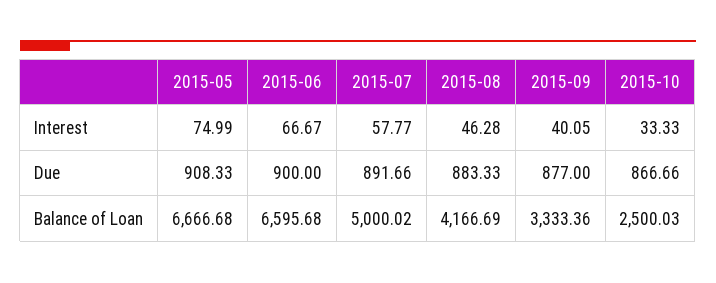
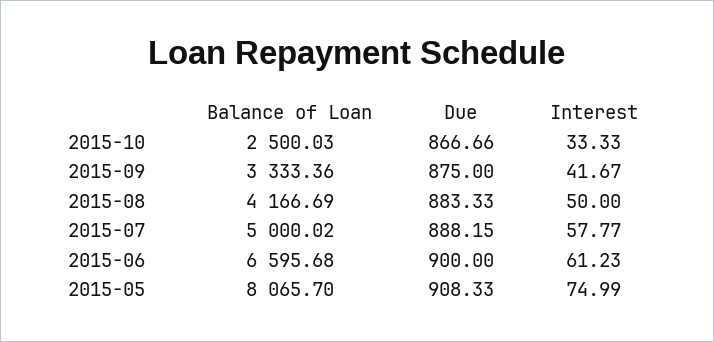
  {
    "2015-05": {
      "Interest": 74.99,
      "Due": 908.33,
-     "Balance of Loan": 6666.68
+     "Balance of Loan": 8065.7
    },
    "2015-06": {
-     "Interest": 66.67,
+     "Interest": 61.23,
      "Due": 900,
      "Balance of Loan": 6595.68
    },
    "2015-07": {
      "Interest": 57.77,
-     "Due": 891.66,
+     "Due": 888.15,
      "Balance of Loan": 5000.02
    },
    "2015-08": {
-     "Interest": 46.28,
+     "Interest": 50,
      "Due": 883.33,
      "Balance of Loan": 4166.69
    },
    "2015-09": {
-     "Interest": 40.05,
+     "Interest": 41.67,
-     "Due": 877,
+     "Due": 875,
      "Balance of Loan": 3333.36
    },
    "2015-10": {
      "Interest": 33.33,
      "Due": 866.66,
      "Balance of Loan": 2500.03
    }
  }

